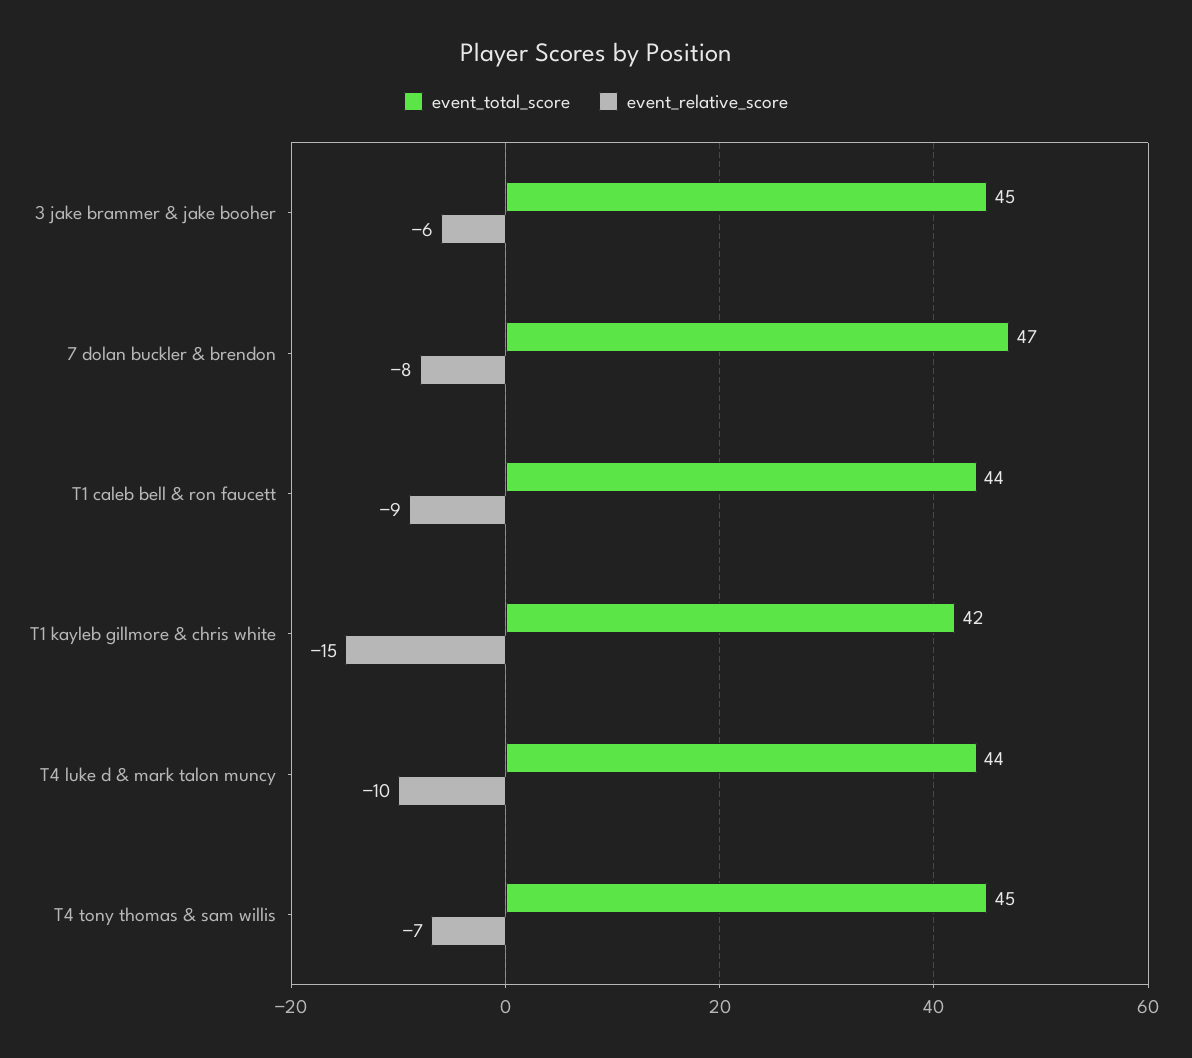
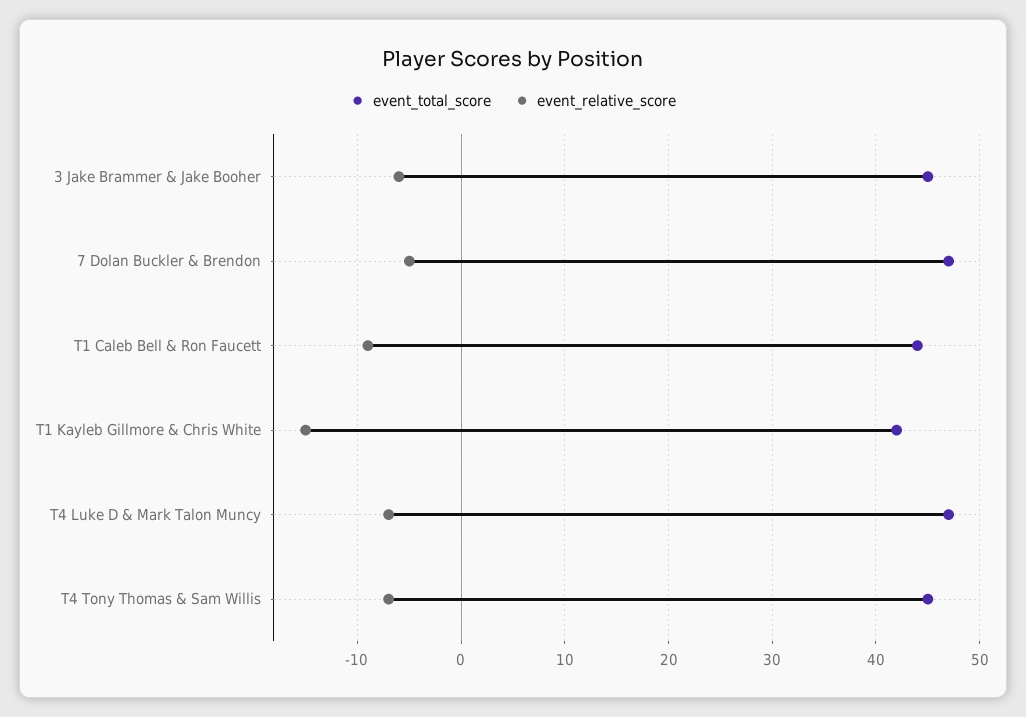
  {
    "event_total_score": {
      "3 jake brammer & jake booher": 45,
      "7 dolan buckler & brendon": 47,
      "T1 caleb bell & ron faucett": 44,
      "T1 kayleb gillmore & chris white": 42,
-     "T4 luke d & mark talon muncy": 44,
+     "T4 luke d & mark talon muncy": 47,
      "T4 tony thomas & sam willis": 45
    },
    "event_relative_score": {
      "3 jake brammer & jake booher": -6,
-     "7 dolan buckler & brendon": -8,
+     "7 dolan buckler & brendon": -5,
      "T1 caleb bell & ron faucett": -9,
      "T1 kayleb gillmore & chris white": -15,
-     "T4 luke d & mark talon muncy": -10,
+     "T4 luke d & mark talon muncy": -7,
      "T4 tony thomas & sam willis": -7
    }
  }

